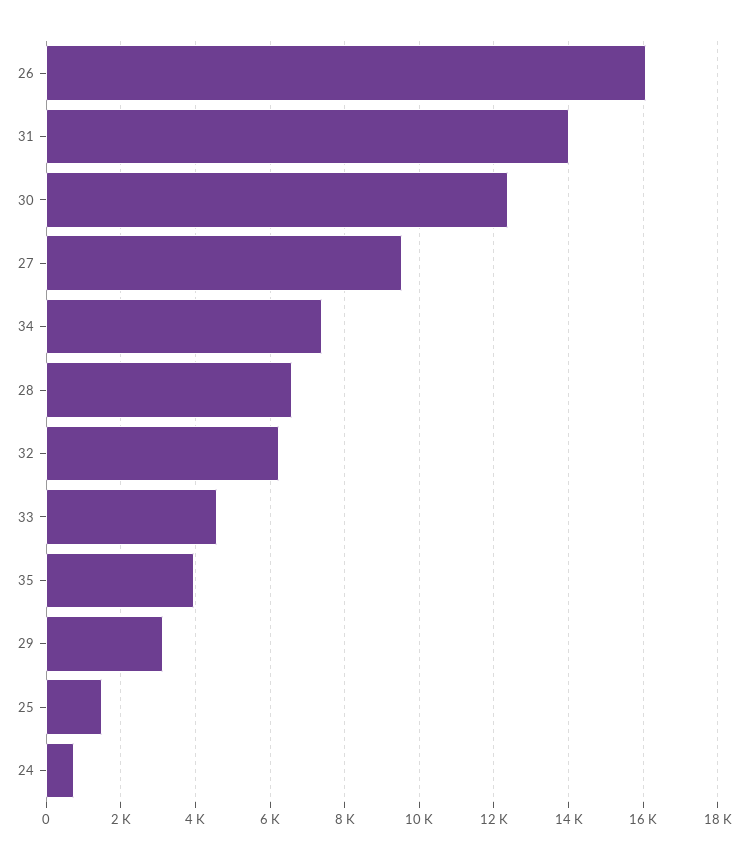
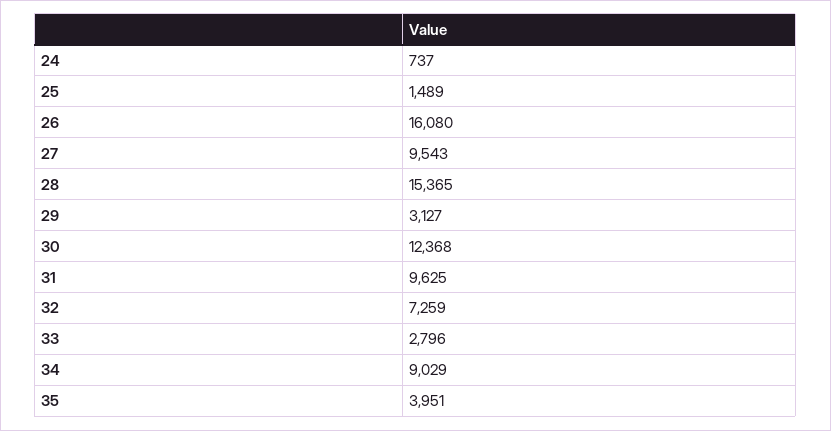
  {
    "26": 16080,
-   "31": 14000,
+   "31": 9625,
    "30": 12368,
    "27": 9543,
-   "34": 7400,
+   "34": 9029,
-   "28": 6600,
+   "28": 15365,
-   "32": 6200,
+   "32": 7259,
-   "33": 4600,
+   "33": 2796,
    "35": 3951,
    "29": 3127,
    "25": 1489,
    "24": 737
  }

